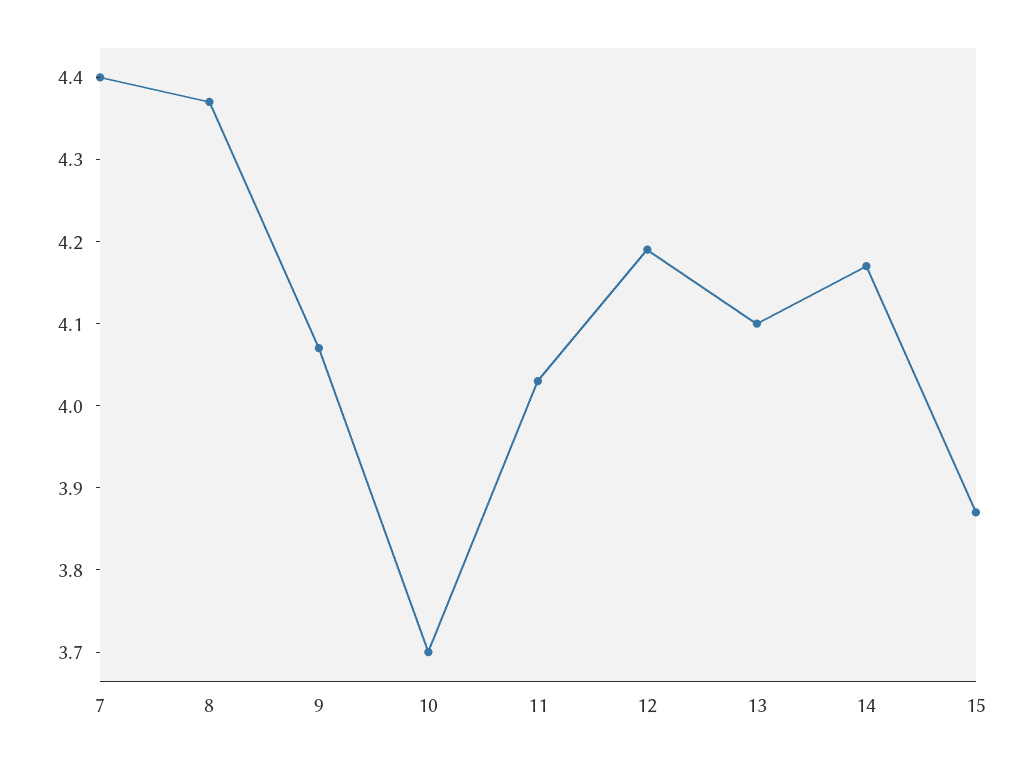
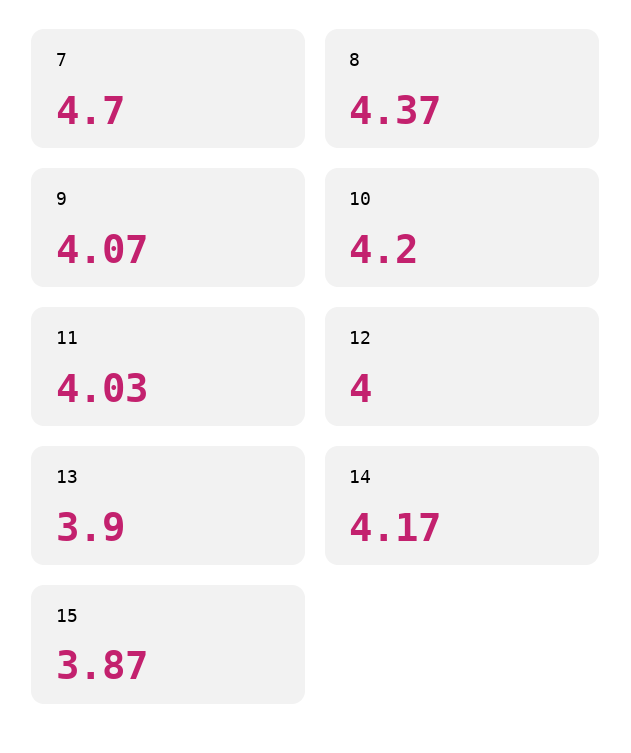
  {
-   "7": 4.4,
+   "7": 4.7,
    "8": 4.37,
    "9": 4.07,
-   "10": 3.7,
+   "10": 4.2,
    "11": 4.03,
-   "12": 4.19,
+   "12": 4,
-   "13": 4.1,
+   "13": 3.9,
    "14": 4.17,
    "15": 3.87
  }

